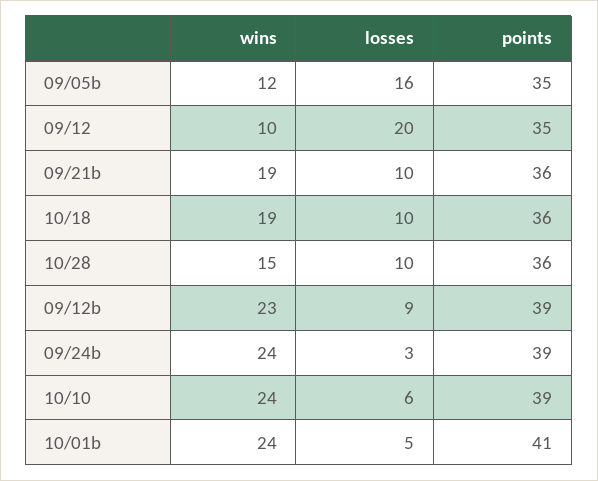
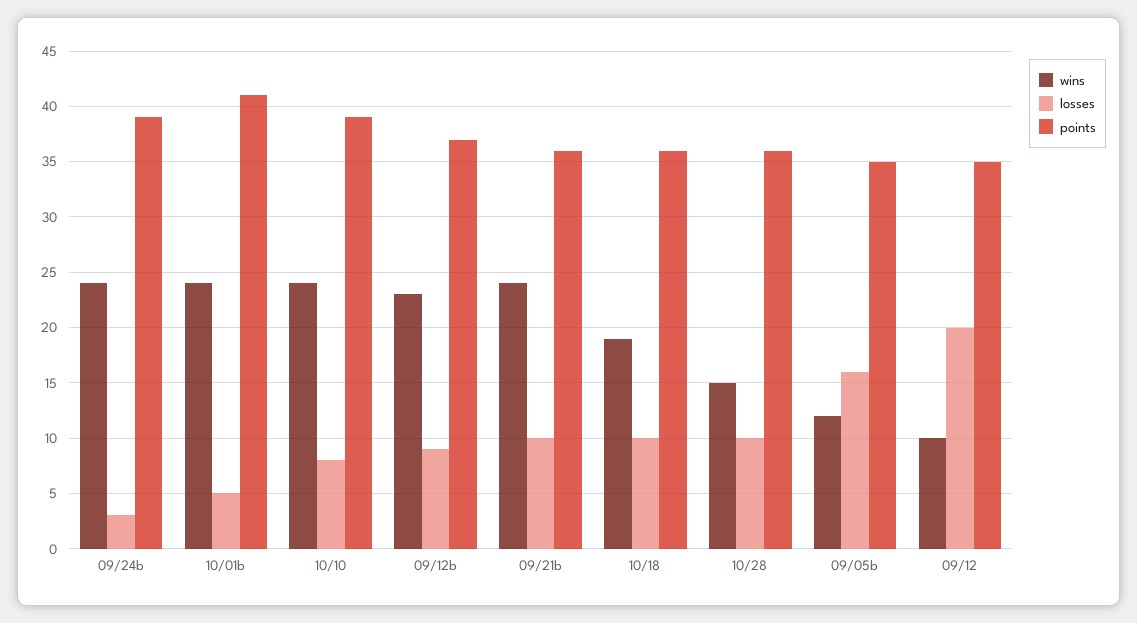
  {
    "wins": {
      "09/05b": 12,
      "09/12": 10,
-     "09/21b": 19,
+     "09/21b": 24,
      "10/18": 19,
      "10/28": 15,
      "09/12b": 23,
      "09/24b": 24,
      "10/10": 24,
      "10/01b": 24
    },
    "losses": {
      "09/05b": 16,
      "09/12": 20,
      "09/21b": 10,
      "10/18": 10,
      "10/28": 10,
      "09/12b": 9,
      "09/24b": 3,
-     "10/10": 6,
+     "10/10": 8,
      "10/01b": 5
    },
    "points": {
      "09/05b": 35,
      "09/12": 35,
      "09/21b": 36,
      "10/18": 36,
      "10/28": 36,
-     "09/12b": 39,
+     "09/12b": 37,
      "09/24b": 39,
      "10/10": 39,
      "10/01b": 41
    }
  }

